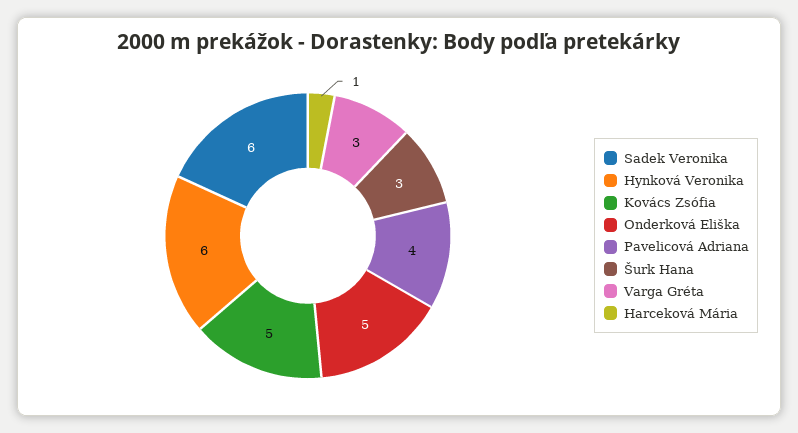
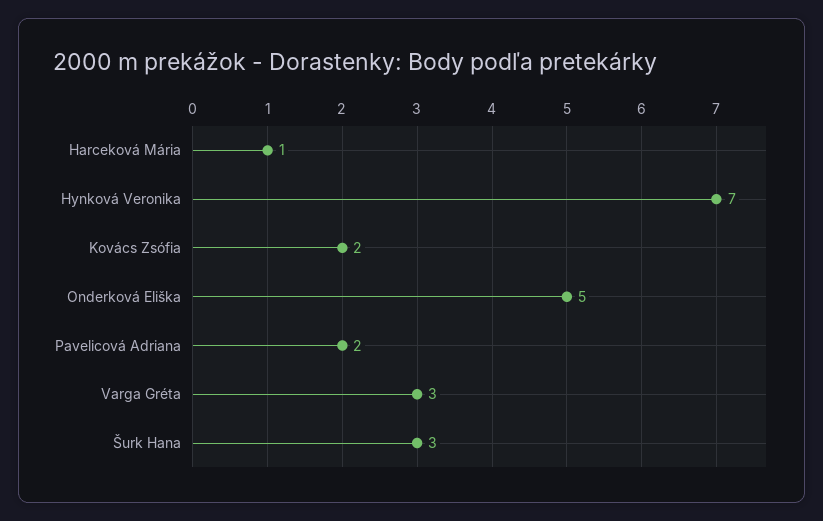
  {
-   "Sadek Veronika": 6,
-   "Hynková Veronika": 6,
+   "Hynková Veronika": 7,
-   "Kovács Zsófia": 5,
+   "Kovács Zsófia": 2,
    "Onderková Eliška": 5,
-   "Pavelicová Adriana": 4,
+   "Pavelicová Adriana": 2,
    "Šurk Hana": 3,
    "Varga Gréta": 3,
    "Harceková Mária": 1
  }

